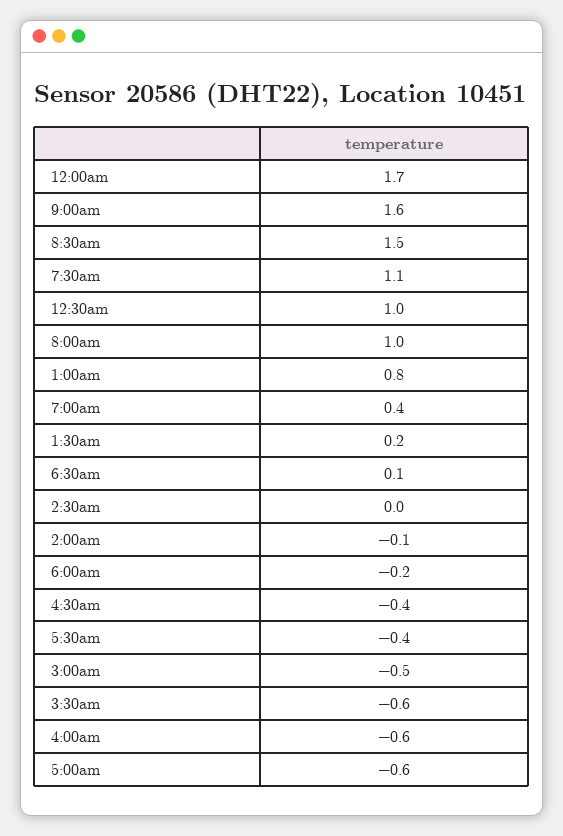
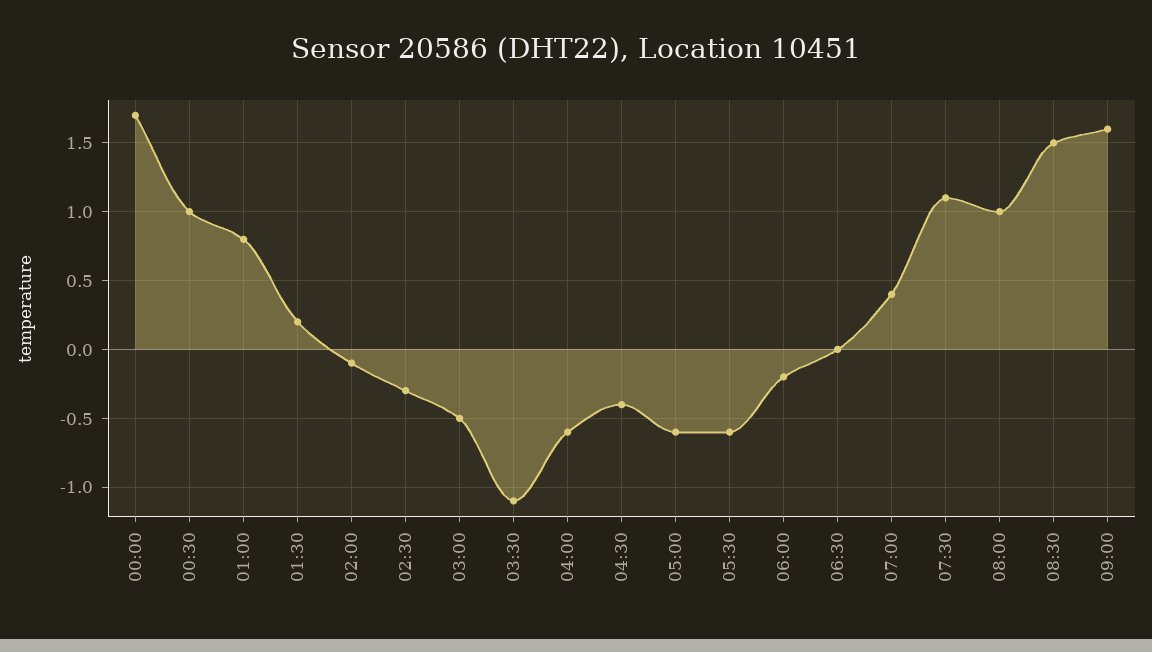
  {
    "12:00am": 1.7,
    "9:00am": 1.6,
    "8:30am": 1.5,
    "7:30am": 1.1,
    "12:30am": 1,
    "8:00am": 1,
    "1:00am": 0.8,
    "7:00am": 0.4,
    "1:30am": 0.2,
-   "6:30am": 0.1,
+   "6:30am": 0,
-   "2:30am": 0,
+   "2:30am": -0.3,
    "2:00am": -0.1,
    "6:00am": -0.2,
    "4:30am": -0.4,
-   "5:30am": -0.4,
+   "5:30am": -0.6,
    "3:00am": -0.5,
-   "3:30am": -0.6,
+   "3:30am": -1.1,
    "4:00am": -0.6,
    "5:00am": -0.6
  }

